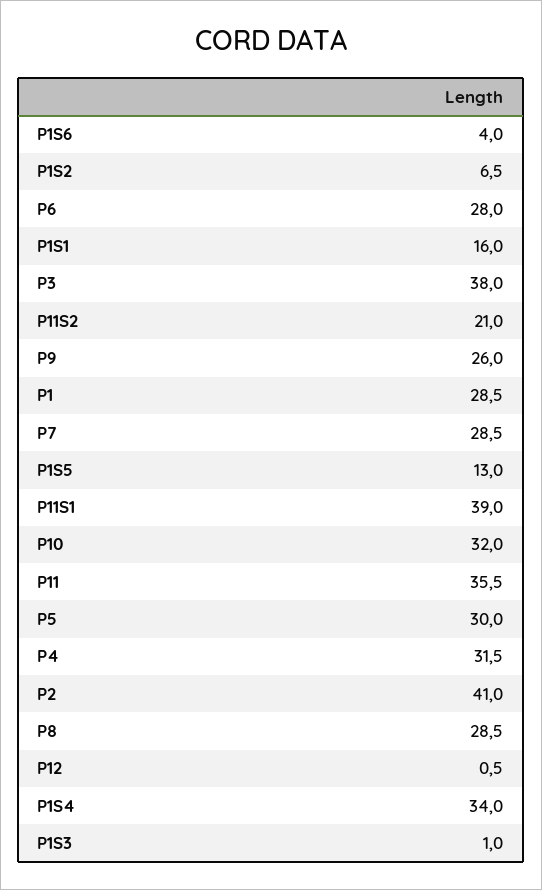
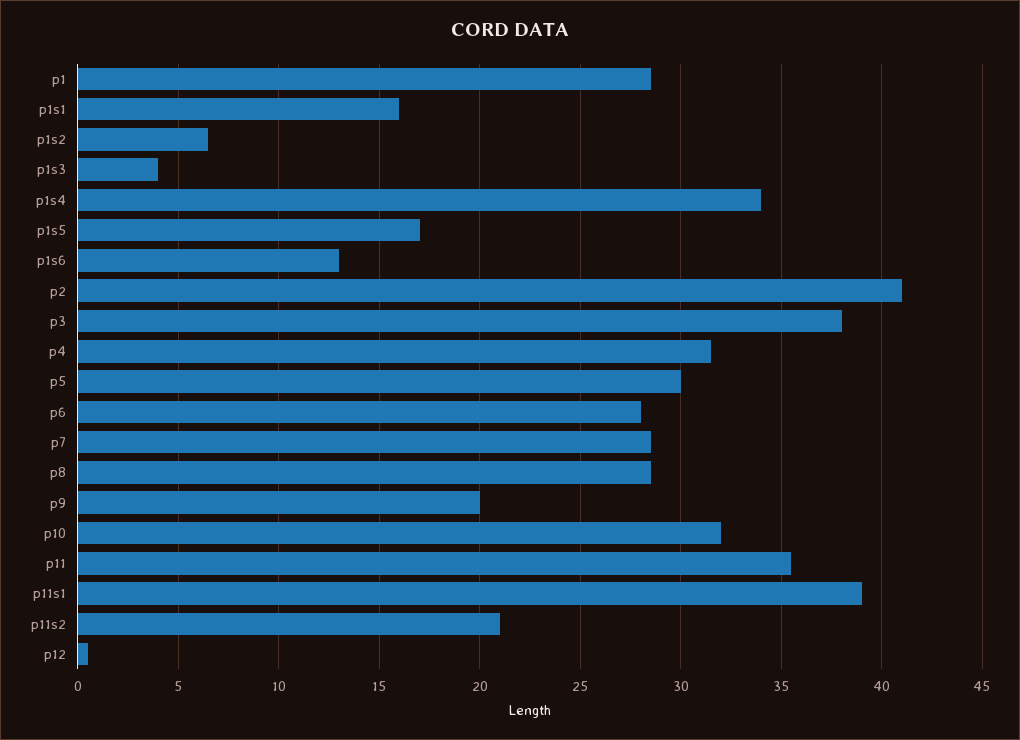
  {
-   "P1S6": 4,
+   "P1S6": 13,
    "P1S2": 6.5,
    "P6": 28,
    "P1S1": 16,
    "P3": 38,
    "P11S2": 21,
-   "P9": 26,
+   "P9": 20,
    "P1": 28.5,
    "P7": 28.5,
-   "P1S5": 13,
+   "P1S5": 17,
    "P11S1": 39,
    "P10": 32,
    "P11": 35.5,
    "P5": 30,
    "P4": 31.5,
    "P2": 41,
    "P8": 28.5,
    "P12": 0.5,
    "P1S4": 34,
-   "P1S3": 1
+   "P1S3": 4
  }

